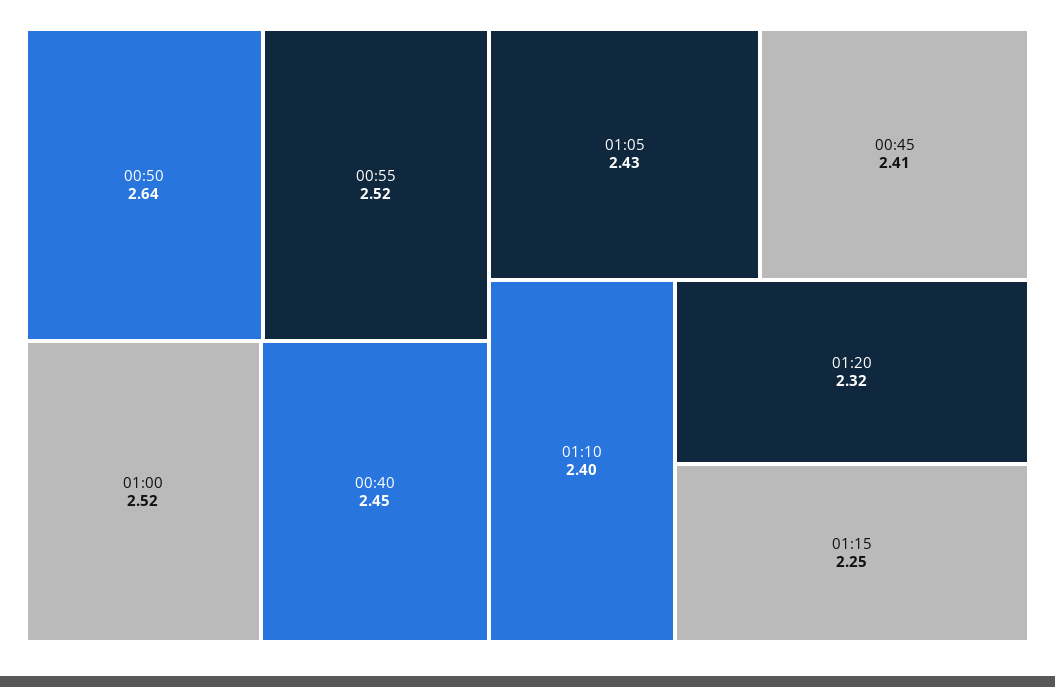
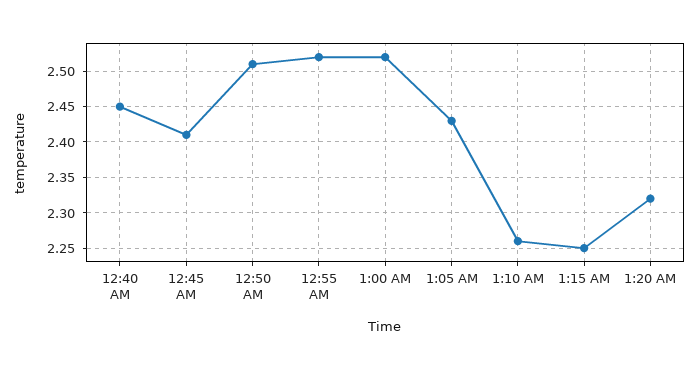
  {
-   "00:50": 2.64,
+   "00:50": 2.51,
    "00:55": 2.52,
    "01:00": 2.52,
    "00:40": 2.45,
    "01:05": 2.43,
    "00:45": 2.41,
-   "01:10": 2.4,
+   "01:10": 2.26,
    "01:20": 2.32,
    "01:15": 2.25
  }

